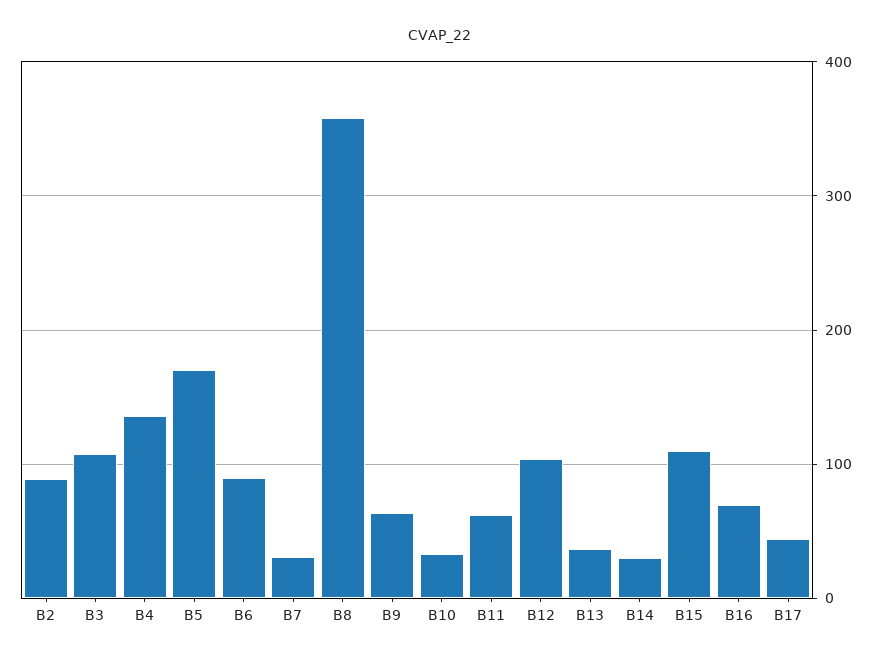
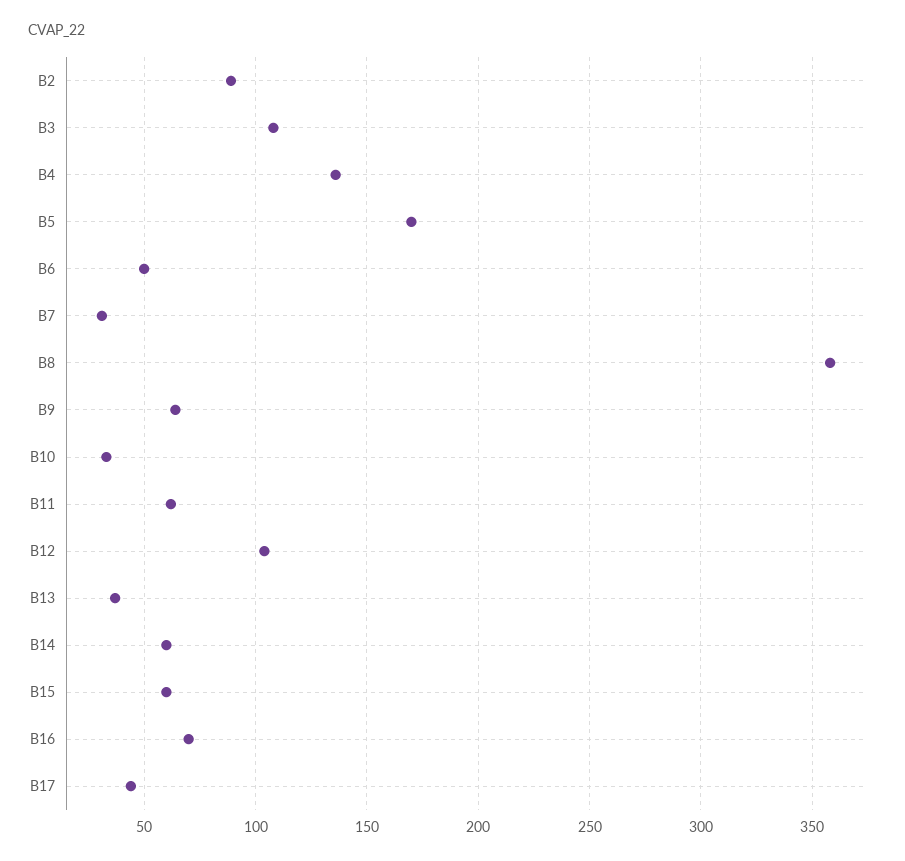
  {
    "B2": 90,
    "B3": 110,
    "B4": 135,
    "B5": 170,
-   "B6": 90,
+   "B6": 50,
    "B7": 30,
    "B8": 360,
    "B9": 65,
    "B10": 35,
    "B11": 60,
    "B12": 105,
    "B13": 35,
-   "B14": 30,
+   "B14": 60,
-   "B15": 110,
+   "B15": 60,
    "B16": 70,
    "B17": 45
  }

